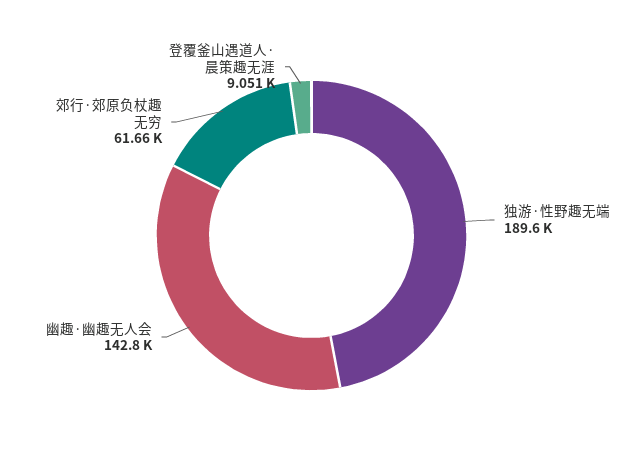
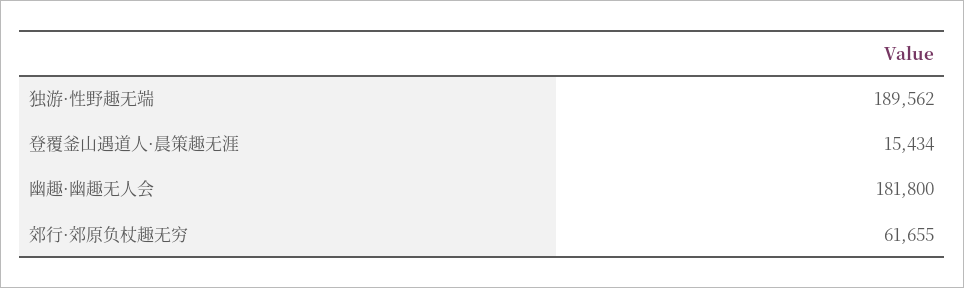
  {
    "独游·性野趣无端": 189562,
-   "幽趣·幽趣无人会": 142800,
+   "幽趣·幽趣无人会": 181800,
    "郊行·郊原负杖趣无穷": 61655,
-   "登覆釜山遇道人·晨策趣无涯": 9051
+   "登覆釜山遇道人·晨策趣无涯": 15434
  }

